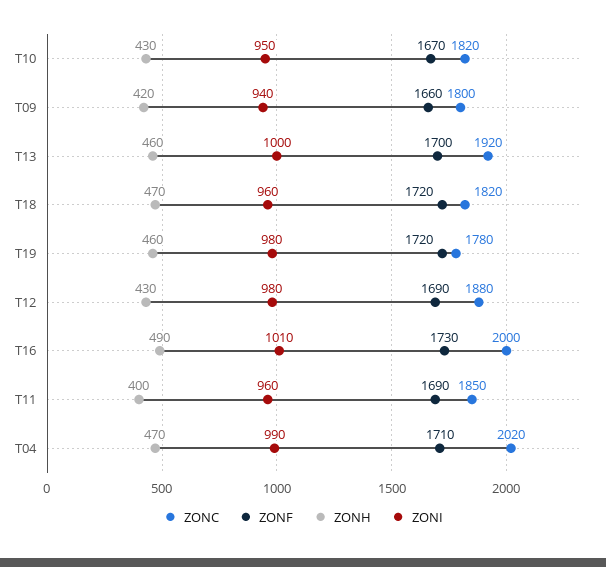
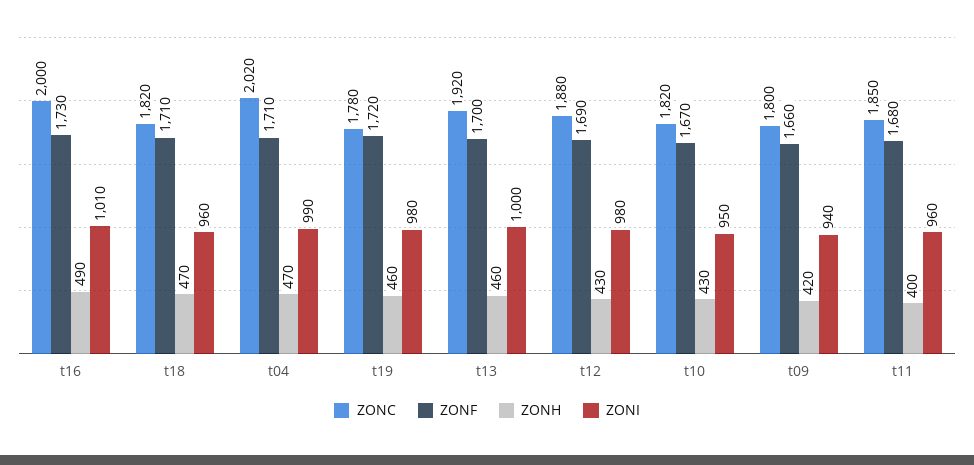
  {
    "ZONC": {
      "T10": 1820,
      "T09": 1800,
      "T13": 1920,
      "T18": 1820,
      "T19": 1780,
      "T12": 1880,
      "T16": 2000,
      "T11": 1850,
      "T04": 2020
    },
    "ZONF": {
      "T10": 1670,
      "T09": 1660,
      "T13": 1700,
-     "T18": 1720,
+     "T18": 1710,
      "T19": 1720,
      "T12": 1690,
      "T16": 1730,
-     "T11": 1690,
+     "T11": 1680,
      "T04": 1710
    },
    "ZONH": {
      "T10": 430,
      "T09": 420,
      "T13": 460,
      "T18": 470,
      "T19": 460,
      "T12": 430,
      "T16": 490,
      "T11": 400,
      "T04": 470
    },
    "ZONI": {
      "T10": 950,
      "T09": 940,
      "T13": 1000,
      "T18": 960,
      "T19": 980,
      "T12": 980,
      "T16": 1010,
      "T11": 960,
      "T04": 990
    }
  }

